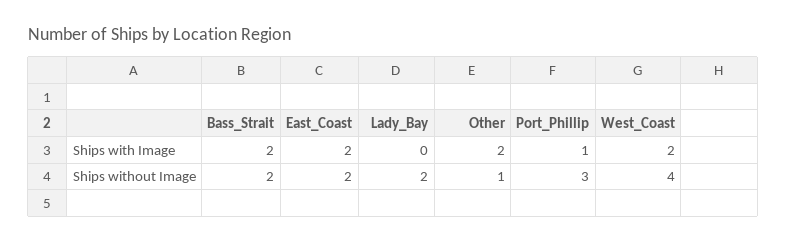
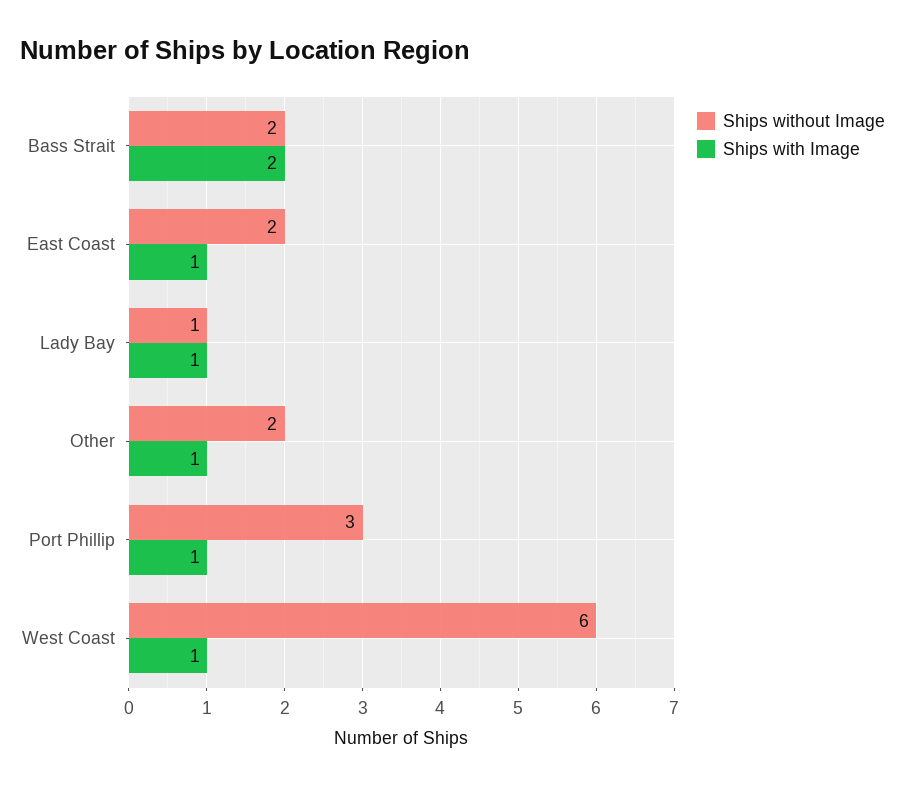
  {
    "Ships with Image": {
      "Bass_Strait": 2,
-     "East_Coast": 2,
+     "East_Coast": 1,
-     "Lady_Bay": 0,
+     "Lady_Bay": 1,
-     "Other": 2,
+     "Other": 1,
      "Port_Phillip": 1,
-     "West_Coast": 2
+     "West_Coast": 1
    },
    "Ships without Image": {
      "Bass_Strait": 2,
      "East_Coast": 2,
-     "Lady_Bay": 2,
+     "Lady_Bay": 1,
-     "Other": 1,
+     "Other": 2,
      "Port_Phillip": 3,
-     "West_Coast": 4
+     "West_Coast": 6
    }
  }

